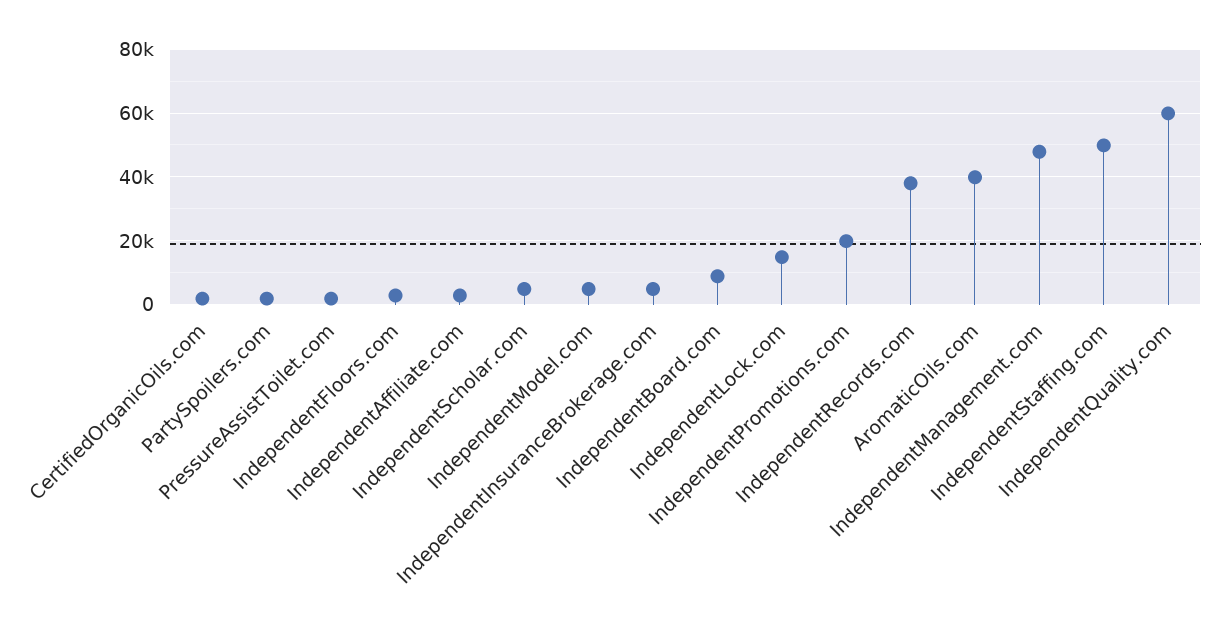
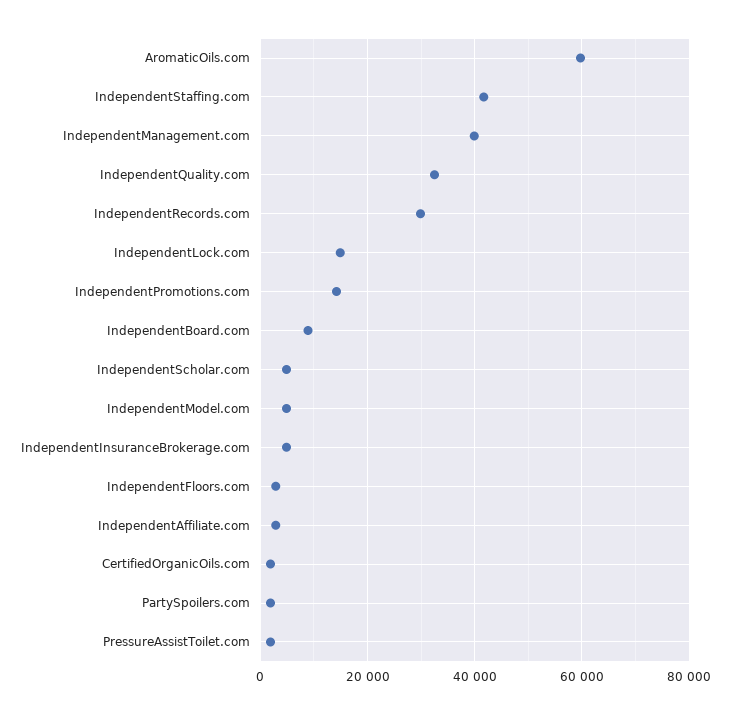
  {
    "CertifiedOrganicOils.com": 2000,
    "PartySpoilers.com": 2000,
    "PressureAssistToilet.com": 2000,
    "IndependentFloors.com": 2000,
    "IndependentAffiliate.com": 2000,
    "IndependentScholar.com": 4000,
    "IndependentModel.com": 4000,
    "IndependentInsuranceBrokerage.com": 4000,
    "IndependentBoard.com": 8000,
    "IndependentLock.com": 14000,
-   "IndependentPromotions.com": 20000,
+   "IndependentPromotions.com": 14000,
-   "IndependentRecords.com": 38000,
+   "IndependentRecords.com": 30000,
-   "AromaticOils.com": 40000,
+   "AromaticOils.com": 60000,
-   "IndependentManagement.com": 48000,
+   "IndependentManagement.com": 40000,
-   "IndependentStaffing.com": 50000,
+   "IndependentStaffing.com": 42000,
-   "IndependentQuality.com": 60000
+   "IndependentQuality.com": 32000
  }

